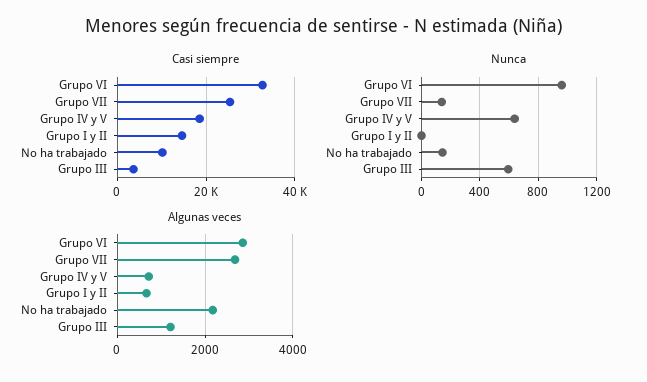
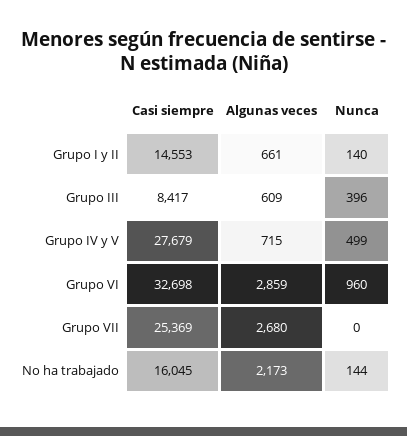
  {
    "Casi siempre": {
      "Grupo VI": 32698,
      "Grupo VII": 25369,
-     "Grupo IV y V": 18000,
+     "Grupo IV y V": 27679,
      "Grupo I y II": 14553,
-     "No ha trabajado": 10000,
+     "No ha trabajado": 16045,
-     "Grupo III": 4000
+     "Grupo III": 8417
    },
    "Nunca": {
      "Grupo VI": 960,
-     "Grupo VII": 150,
+     "Grupo VII": 0,
-     "Grupo IV y V": 650,
+     "Grupo IV y V": 499,
-     "Grupo I y II": 0,
+     "Grupo I y II": 140,
      "No ha trabajado": 144,
-     "Grupo III": 600
+     "Grupo III": 396
    },
    "Algunas veces": {
      "Grupo VI": 2859,
      "Grupo VII": 2680,
      "Grupo IV y V": 715,
      "Grupo I y II": 661,
      "No ha trabajado": 2173,
-     "Grupo III": 1200
+     "Grupo III": 609
    }
  }

